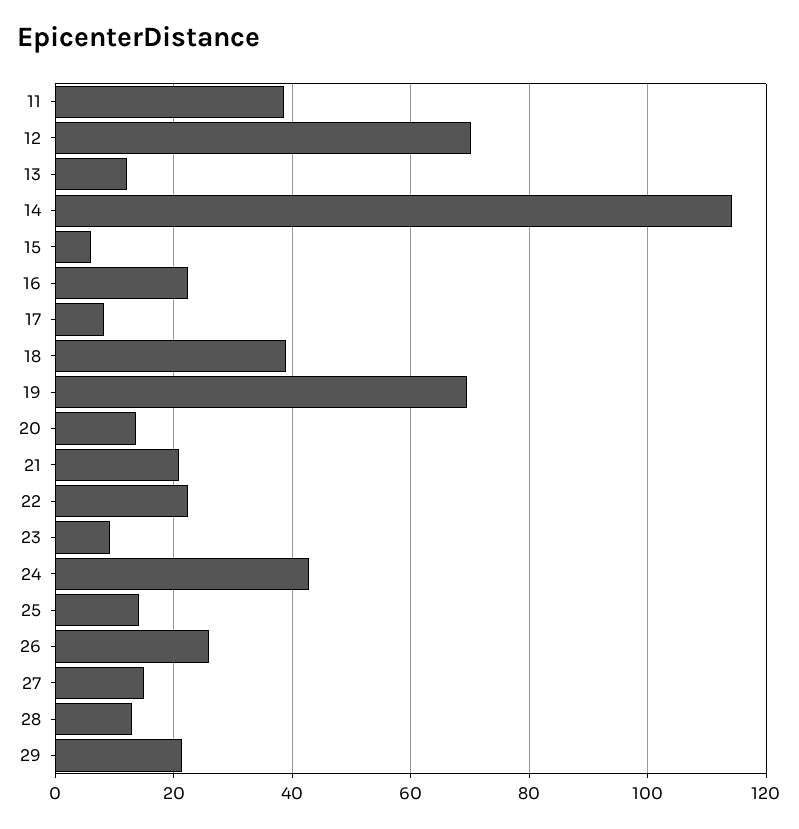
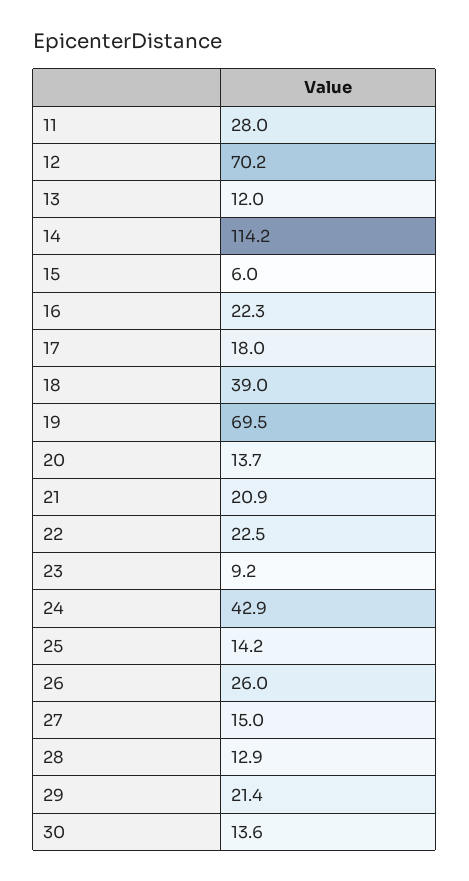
  {
-   "11": 38,
+   "11": 28,
    "12": 70.2,
    "13": 12,
    "14": 114.2,
    "15": 6,
    "16": 22.3,
-   "17": 8,
+   "17": 18,
    "18": 39,
    "19": 69.5,
    "20": 13.7,
    "21": 20.9,
    "22": 22.5,
    "23": 9.2,
    "24": 42.9,
    "25": 14.2,
    "26": 26,
    "27": 15,
    "28": 12.9,
-   "29": 21.4
+   "29": 21.4,
+   "30": 13.6
  }

